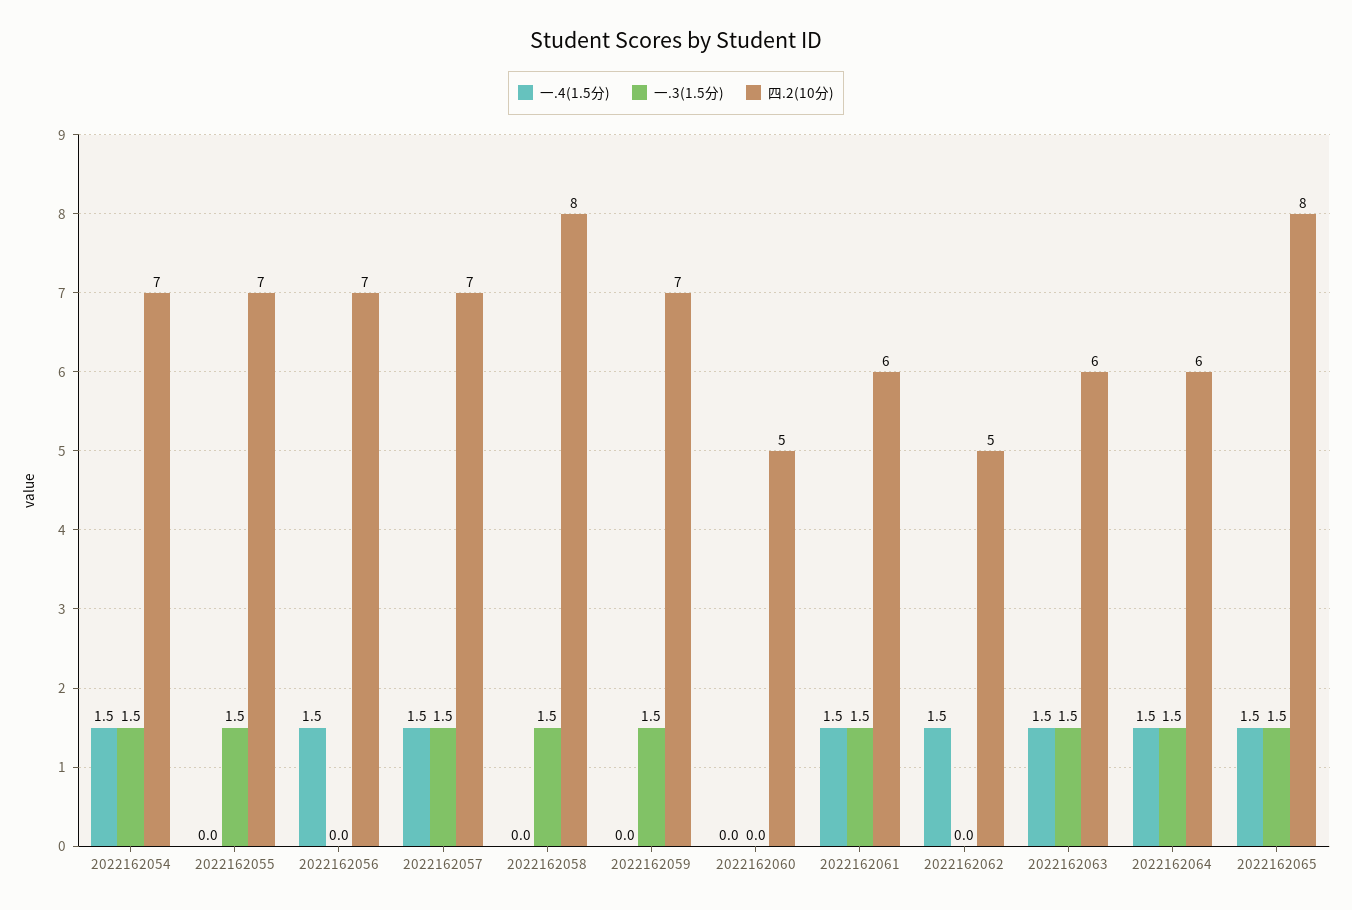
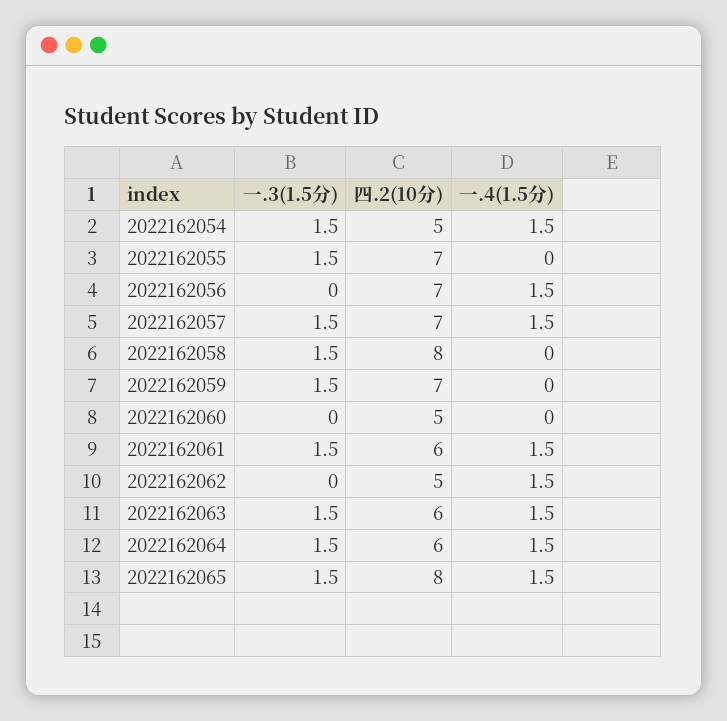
  {
    "一.4(1.5分)": {
      "2022162054": 1.5,
      "2022162055": 0,
      "2022162056": 1.5,
      "2022162057": 1.5,
      "2022162058": 0,
      "2022162059": 0,
      "2022162060": 0,
      "2022162061": 1.5,
      "2022162062": 1.5,
      "2022162063": 1.5,
      "2022162064": 1.5,
      "2022162065": 1.5
    },
    "一.3(1.5分)": {
      "2022162054": 1.5,
      "2022162055": 1.5,
      "2022162056": 0,
      "2022162057": 1.5,
      "2022162058": 1.5,
      "2022162059": 1.5,
      "2022162060": 0,
      "2022162061": 1.5,
      "2022162062": 0,
      "2022162063": 1.5,
      "2022162064": 1.5,
      "2022162065": 1.5
    },
    "四.2(10分)": {
-     "2022162054": 7,
+     "2022162054": 5,
      "2022162055": 7,
      "2022162056": 7,
      "2022162057": 7,
      "2022162058": 8,
      "2022162059": 7,
      "2022162060": 5,
      "2022162061": 6,
      "2022162062": 5,
      "2022162063": 6,
      "2022162064": 6,
      "2022162065": 8
    }
  }

